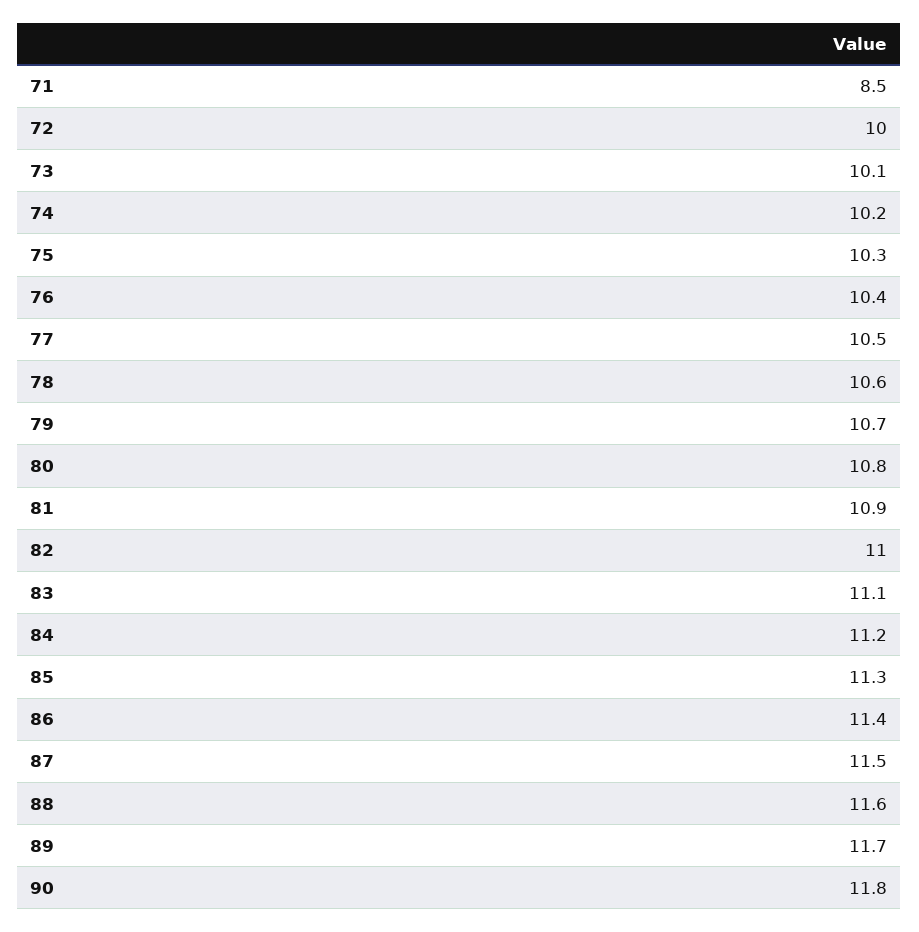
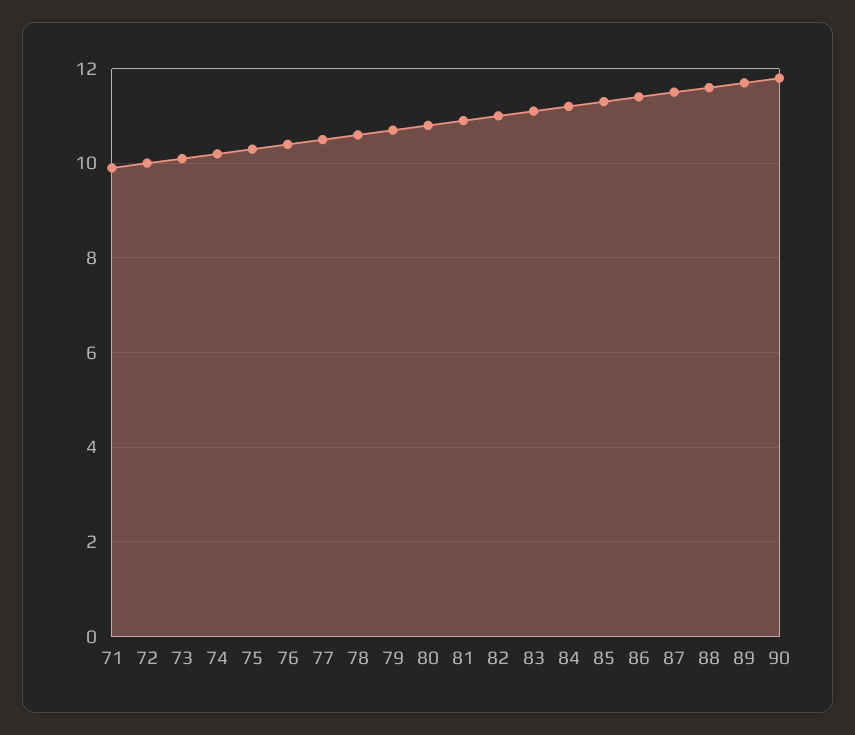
  {
-   "71": 8.5,
+   "71": 10,
    "72": 10,
    "73": 10.1,
    "74": 10.2,
    "75": 10.3,
    "76": 10.4,
    "77": 10.5,
    "78": 10.6,
    "79": 10.7,
    "80": 10.8,
    "81": 10.9,
    "82": 11,
    "83": 11.1,
    "84": 11.2,
    "85": 11.3,
    "86": 11.4,
    "87": 11.5,
    "88": 11.6,
    "89": 11.7,
    "90": 11.8
  }

